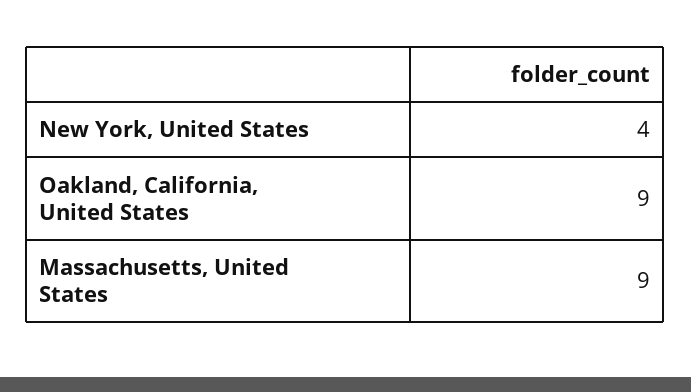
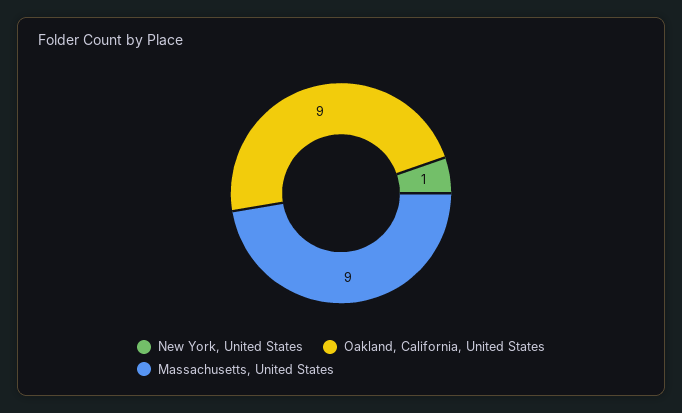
  {
-   "New York, United States": 4,
+   "New York, United States": 1,
    "Oakland, California, United States": 9,
    "Massachusetts, United States": 9
  }

